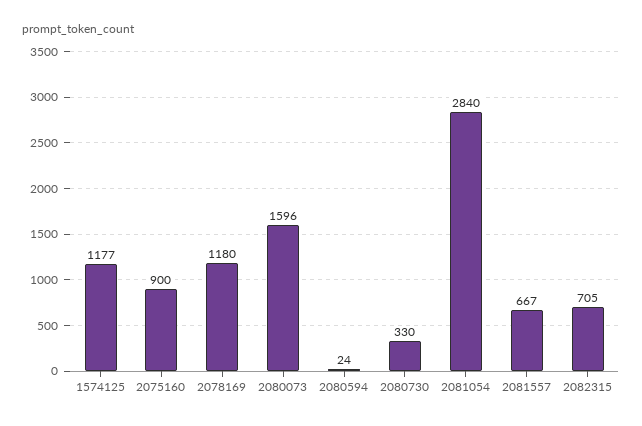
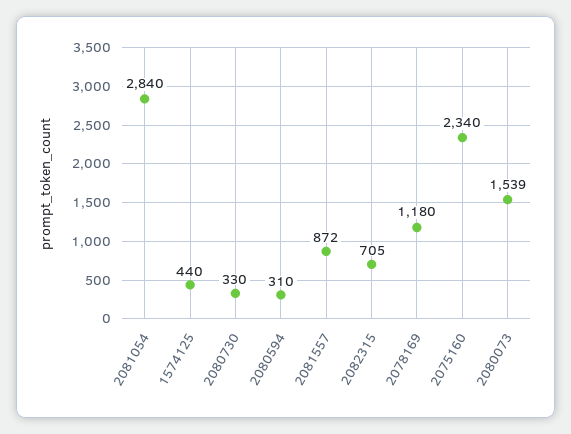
  {
-   "1574125": 1177,
+   "1574125": 440,
-   "2075160": 900,
+   "2075160": 2340,
    "2078169": 1180,
-   "2080073": 1596,
+   "2080073": 1539,
-   "2080594": 24,
+   "2080594": 310,
    "2080730": 330,
    "2081054": 2840,
-   "2081557": 667,
+   "2081557": 872,
    "2082315": 705
  }

